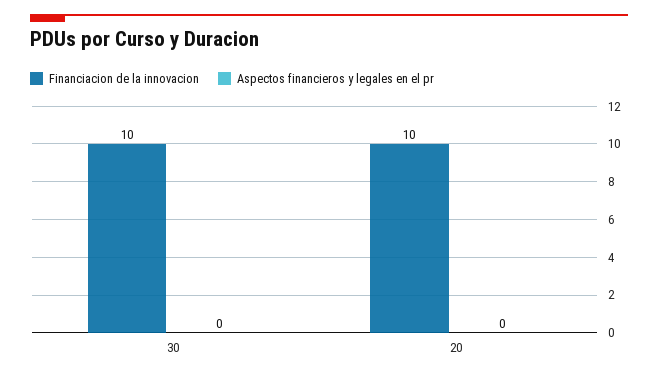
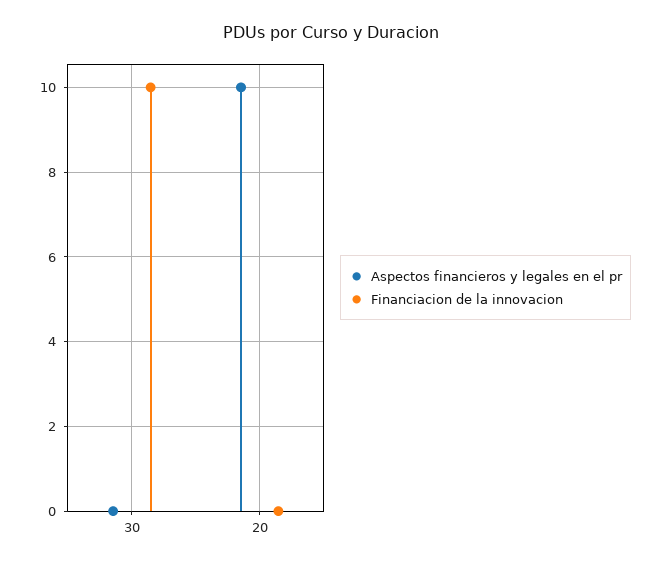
  {
    "Financiacion de la innovacion": {
      "30": 10,
-     "20": 10
+     "20": 0
    },
    "Aspectos financieros y legales en el pr": {
      "30": 0,
-     "20": 0
+     "20": 10
    }
  }

